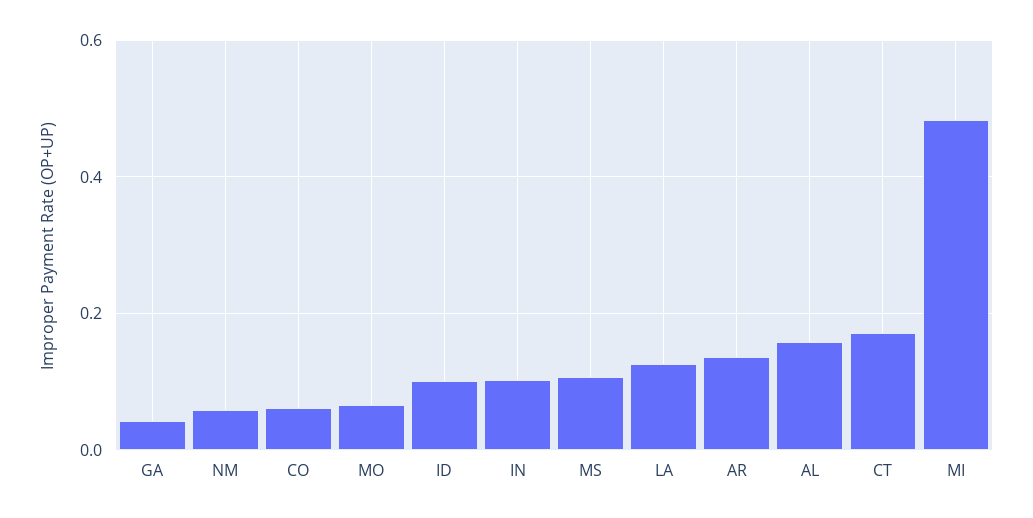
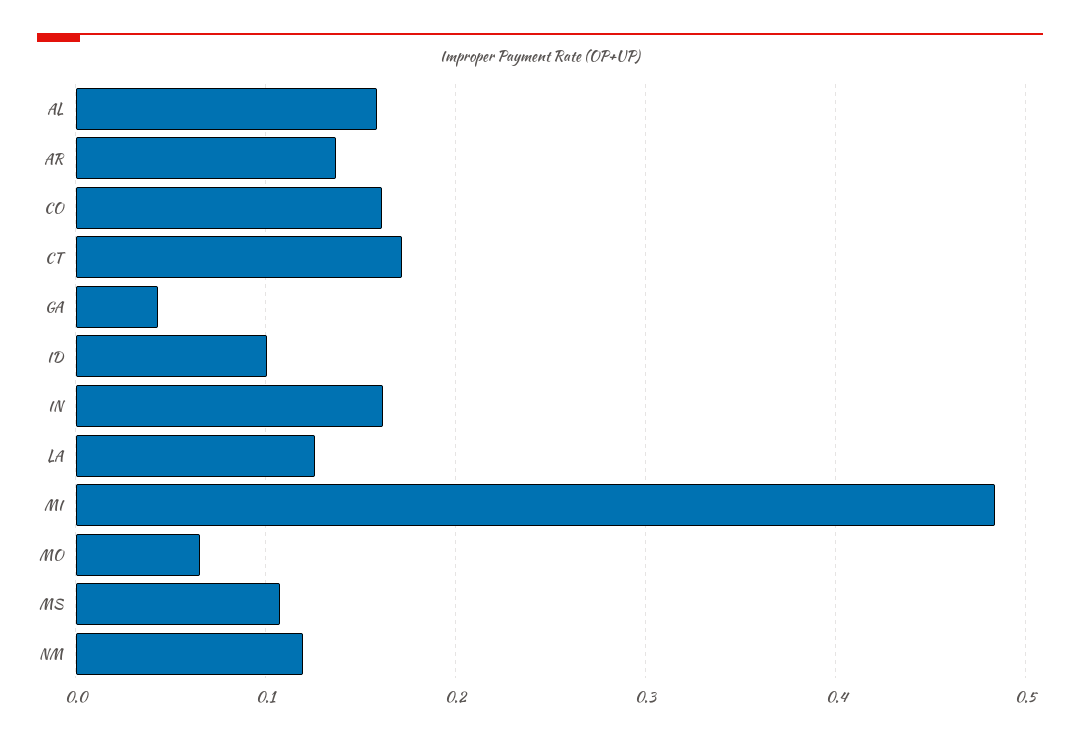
  {
    "GA": 0.04,
-   "NM": 0.06,
+   "NM": 0.12,
-   "CO": 0.06,
+   "CO": 0.16,
    "MO": 0.07,
    "ID": 0.1,
-   "IN": 0.1,
+   "IN": 0.16,
    "MS": 0.11,
    "LA": 0.13,
    "AR": 0.14,
    "AL": 0.16,
    "CT": 0.17,
    "MI": 0.48
  }

